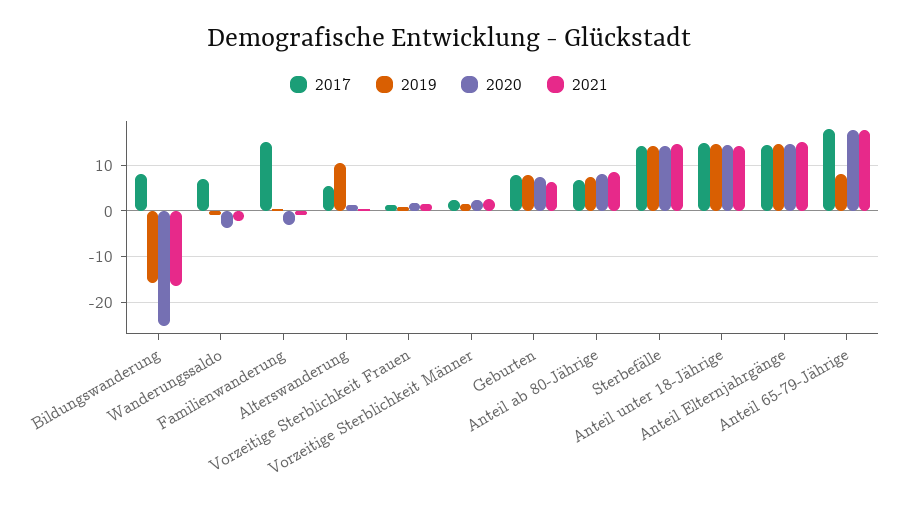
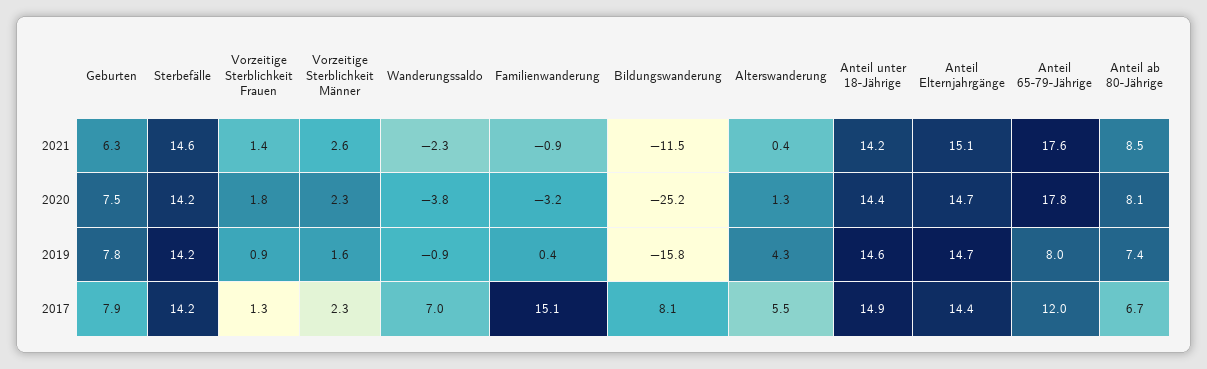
  {
    "2017": {
      "Bildungswanderung": 8.1,
      "Wanderungssaldo": 7,
      "Familienwanderung": 15.1,
      "Alterswanderung": 5.5,
      "Vorzeitige Sterblichkeit Frauen": 1.3,
      "Vorzeitige Sterblichkeit Männer": 2.3,
      "Geburten": 7.9,
      "Anteil ab 80-Jährige": 6.7,
      "Sterbefälle": 14.2,
      "Anteil unter 18-Jährige": 14.9,
      "Anteil Elternjahrgänge": 14.4,
-     "Anteil 65-79-Jährige": 18
+     "Anteil 65-79-Jährige": 12
    },
    "2019": {
      "Bildungswanderung": -15.8,
      "Wanderungssaldo": -0.9,
      "Familienwanderung": 0.4,
-     "Alterswanderung": 10,
+     "Alterswanderung": 4.3,
      "Vorzeitige Sterblichkeit Frauen": 0.9,
      "Vorzeitige Sterblichkeit Männer": 1.6,
      "Geburten": 7.8,
      "Anteil ab 80-Jährige": 7.4,
      "Sterbefälle": 14.2,
      "Anteil unter 18-Jährige": 14.6,
      "Anteil Elternjahrgänge": 14.7,
      "Anteil 65-79-Jährige": 8
    },
    "2020": {
      "Bildungswanderung": -25.2,
      "Wanderungssaldo": -3.8,
      "Familienwanderung": -3.2,
      "Alterswanderung": 1.3,
      "Vorzeitige Sterblichkeit Frauen": 1.8,
      "Vorzeitige Sterblichkeit Männer": 2.3,
      "Geburten": 7.5,
      "Anteil ab 80-Jährige": 8.1,
      "Sterbefälle": 14.2,
      "Anteil unter 18-Jährige": 14.4,
      "Anteil Elternjahrgänge": 14.7,
      "Anteil 65-79-Jährige": 17.8
    },
    "2021": {
-     "Bildungswanderung": -16,
+     "Bildungswanderung": -11.5,
      "Wanderungssaldo": -2.3,
      "Familienwanderung": -0.9,
      "Alterswanderung": 0.4,
      "Vorzeitige Sterblichkeit Frauen": 1.4,
      "Vorzeitige Sterblichkeit Männer": 2.6,
      "Geburten": 6.3,
      "Anteil ab 80-Jährige": 8.5,
      "Sterbefälle": 14.6,
      "Anteil unter 18-Jährige": 14.2,
      "Anteil Elternjahrgänge": 15.1,
      "Anteil 65-79-Jährige": 17.6
    }
  }

